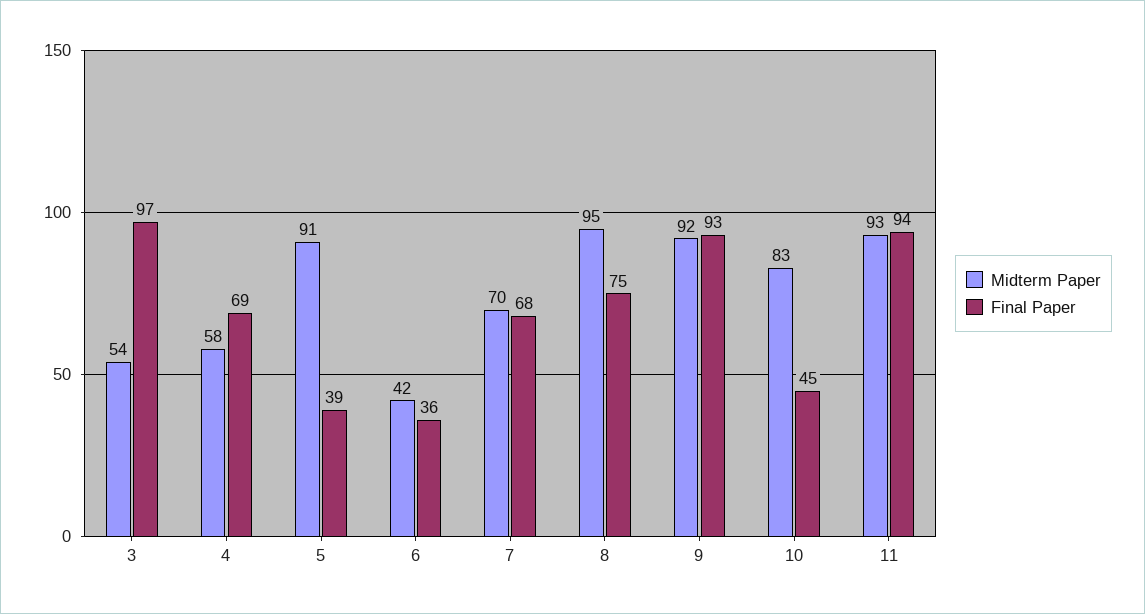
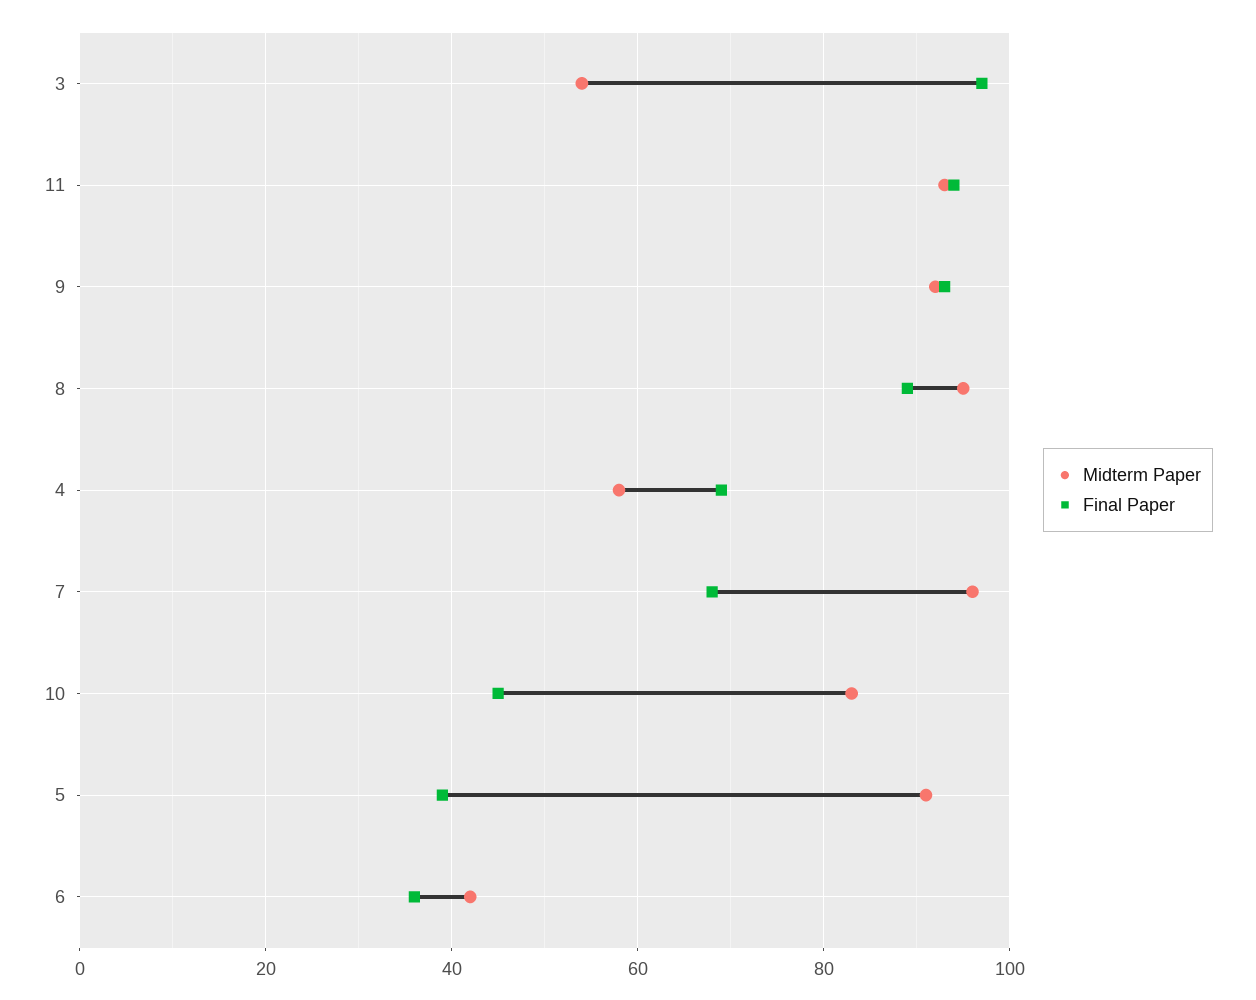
  {
    "Midterm Paper": {
      "3": 54,
      "4": 58,
      "5": 91,
      "6": 42,
-     "7": 70,
+     "7": 95,
      "8": 95,
      "9": 92,
      "10": 83,
      "11": 93
    },
    "Final Paper": {
      "3": 97,
      "4": 69,
      "5": 39,
      "6": 36,
      "7": 68,
-     "8": 75,
+     "8": 90,
      "9": 93,
      "10": 45,
      "11": 94
    }
  }

